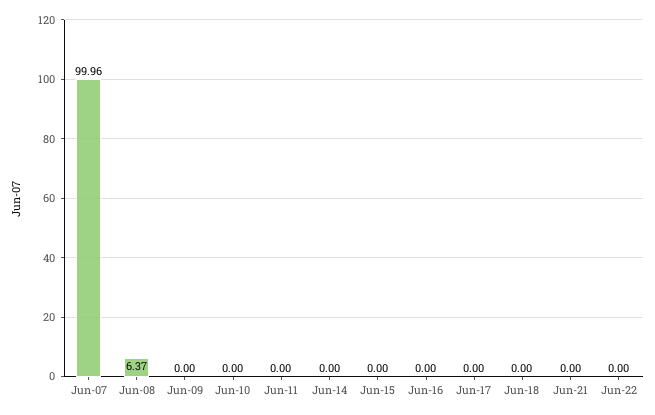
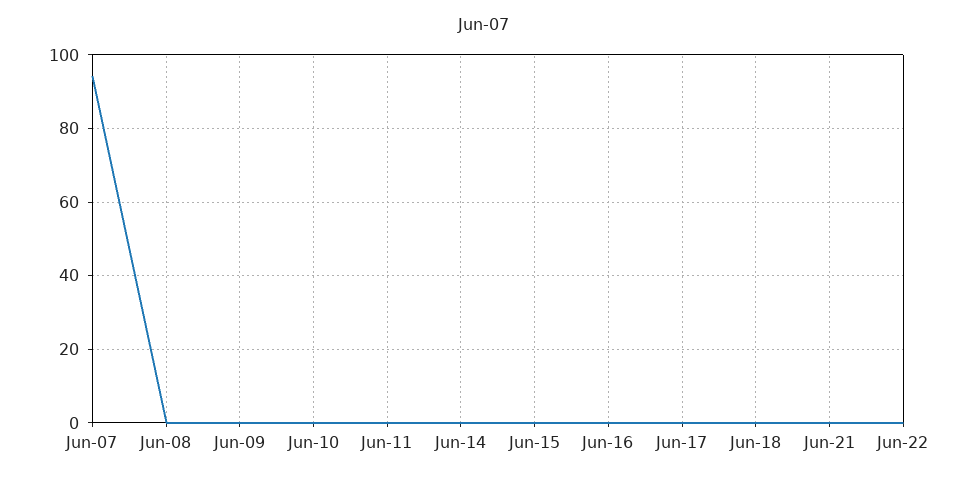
  {
-   "Jun-07": 99.96,
+   "Jun-07": 94,
-   "Jun-08": 6.37,
+   "Jun-08": 0,
    "Jun-09": 0,
    "Jun-10": 0,
    "Jun-11": 0,
    "Jun-14": 0,
    "Jun-15": 0,
    "Jun-16": 0,
    "Jun-17": 0,
    "Jun-18": 0,
    "Jun-21": 0,
    "Jun-22": 0
  }

